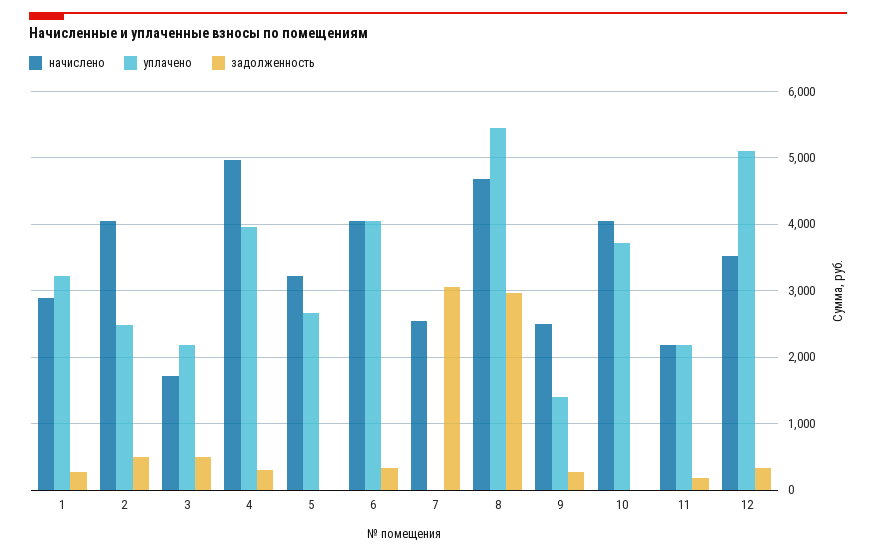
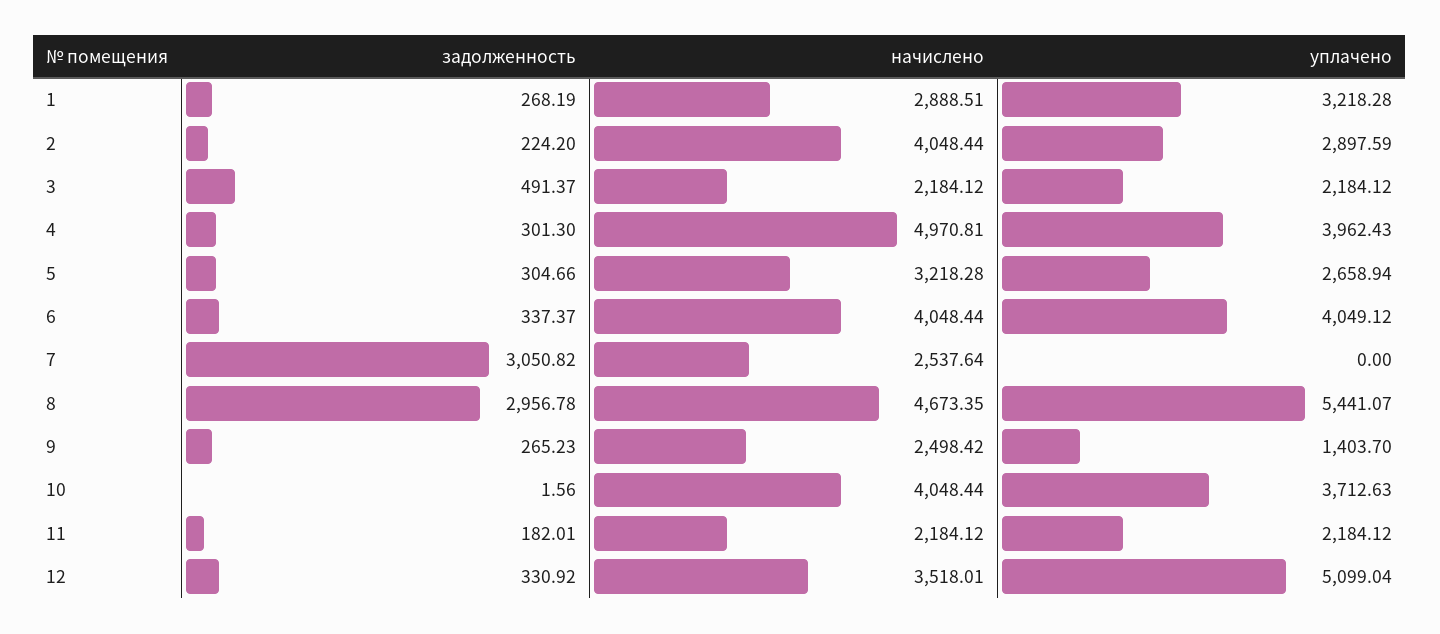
  {
    "начислено": {
      "1": 2888.51,
      "2": 4048.44,
-     "3": 1700,
+     "3": 2184.12,
      "4": 4970.81,
      "5": 3218.28,
      "6": 4048.44,
      "7": 2537.64,
      "8": 4673.35,
      "9": 2498.42,
      "10": 4048.44,
      "11": 2184.12,
      "12": 3518.01
    },
    "уплачено": {
      "1": 3218.28,
-     "2": 2500,
+     "2": 2897.59,
      "3": 2184.12,
      "4": 3962.43,
      "5": 2658.94,
      "6": 4049.12,
      "7": 0,
      "8": 5441.07,
      "9": 1403.7,
      "10": 3712.63,
      "11": 2184.12,
      "12": 5099.04
    },
    "задолженность": {
      "1": 268.19,
-     "2": 500,
+     "2": 224.2,
      "3": 491.37,
      "4": 301.3,
-     "5": 0,
+     "5": 304.66,
      "6": 337.37,
      "7": 3050.82,
      "8": 2956.78,
      "9": 265.23,
      "10": 1.56,
      "11": 182.01,
      "12": 330.92
    }
  }

